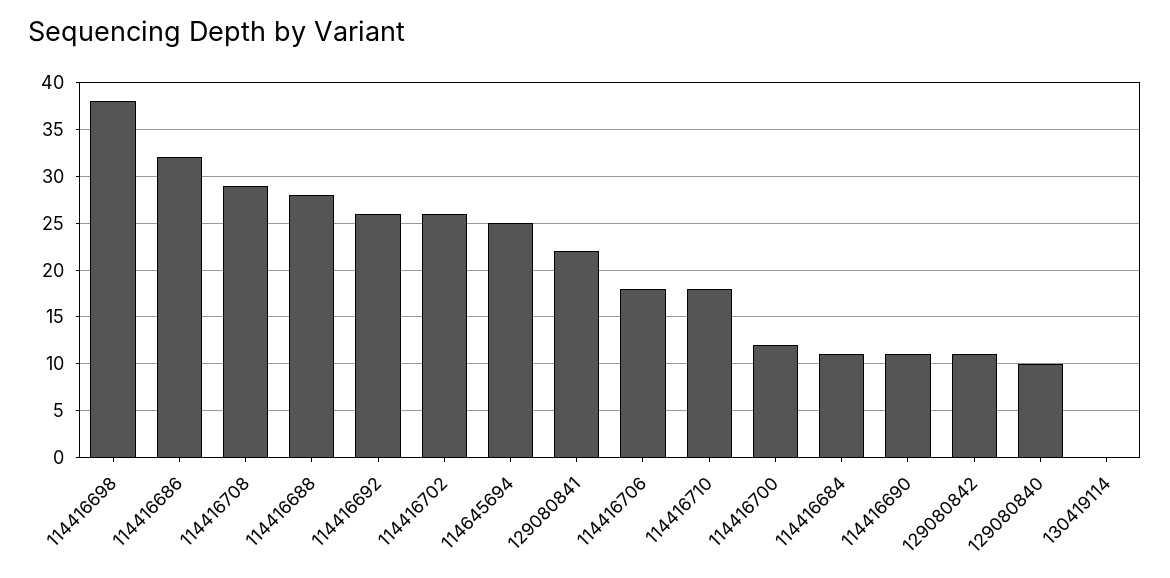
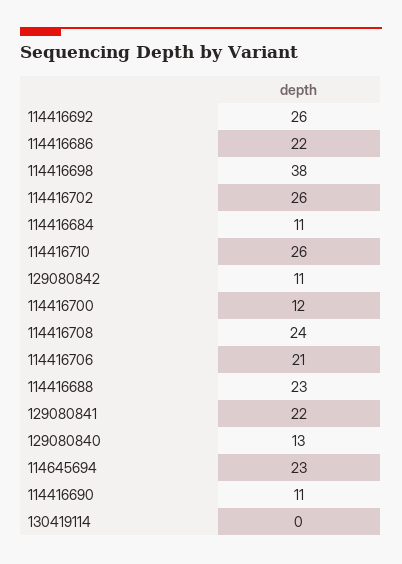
  {
    "114416698": 38,
-   "114416686": 32,
+   "114416686": 22,
-   "114416708": 29,
+   "114416708": 24,
-   "114416688": 28,
+   "114416688": 23,
    "114416692": 26,
    "114416702": 26,
-   "114645694": 25,
+   "114645694": 23,
    "129080841": 22,
-   "114416706": 18,
+   "114416706": 21,
-   "114416710": 18,
+   "114416710": 26,
    "114416700": 12,
    "114416684": 11,
    "114416690": 11,
    "129080842": 11,
-   "129080840": 10,
+   "129080840": 13,
    "130419114": 0
  }

